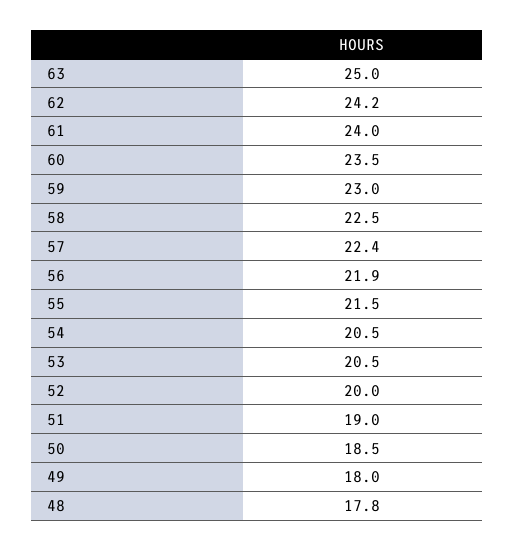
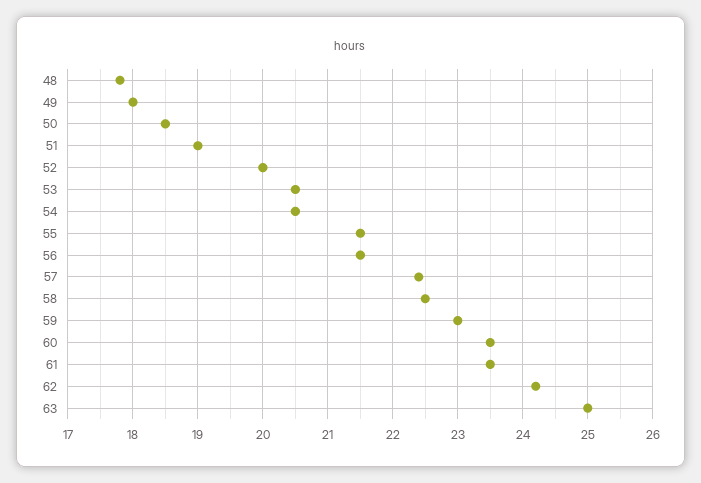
  {
    "63": 25,
    "62": 24.2,
-   "61": 24,
+   "61": 23.5,
    "60": 23.5,
    "59": 23,
    "58": 22.5,
    "57": 22.4,
-   "56": 21.9,
+   "56": 21.5,
    "55": 21.5,
    "54": 20.5,
    "53": 20.5,
    "52": 20,
    "51": 19,
    "50": 18.5,
    "49": 18,
    "48": 17.8
  }

